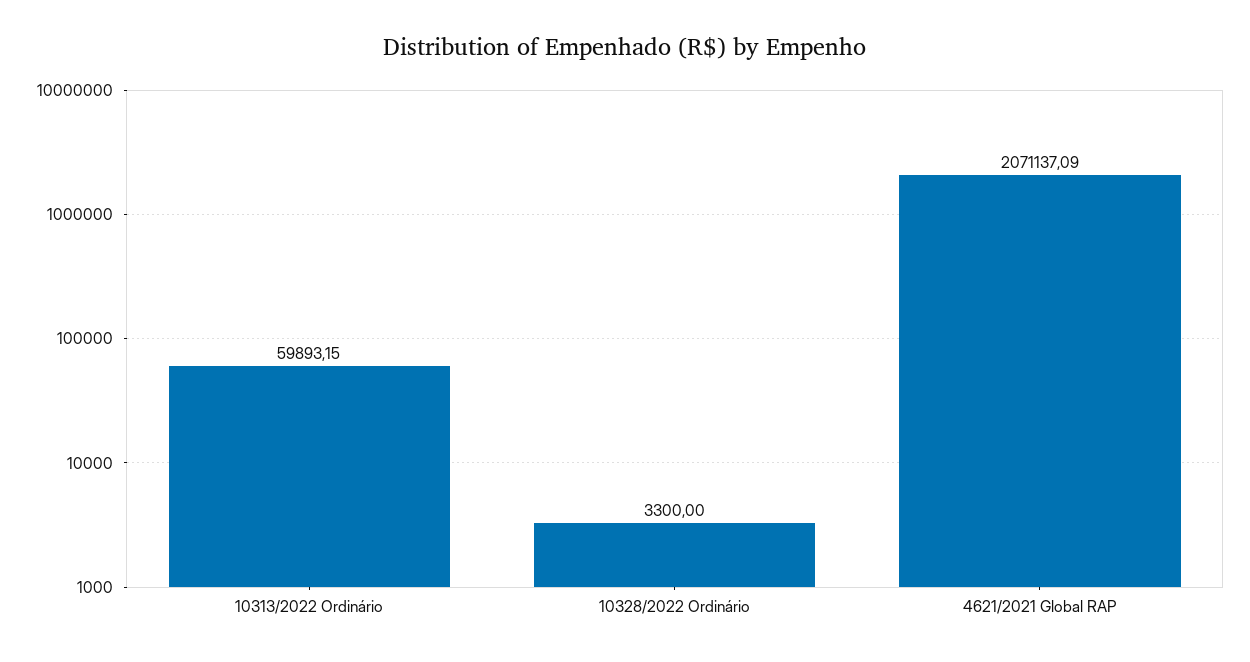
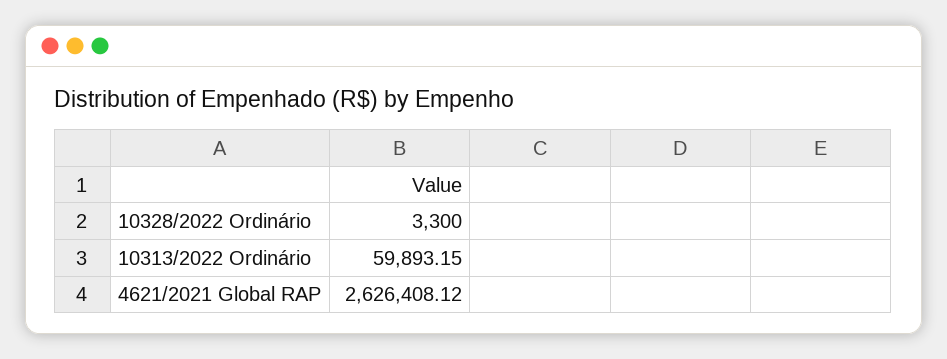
  {
    "10313/2022 Ordinário": 59893.15,
    "10328/2022 Ordinário": 3300,
-   "4621/2021 Global RAP": 2071137.09
+   "4621/2021 Global RAP": 2626408.12
  }

